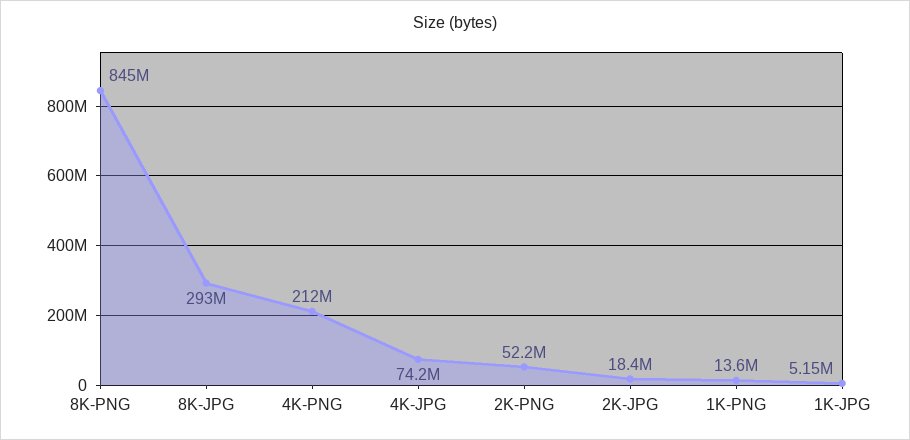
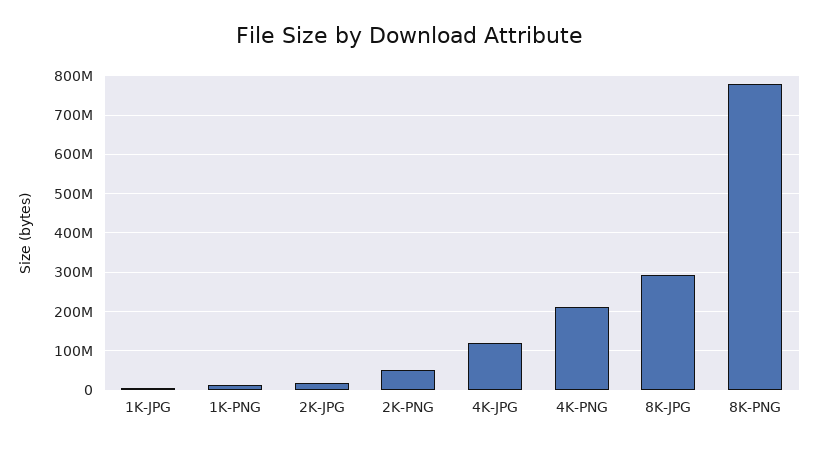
  {
-   "8K-PNG": 845000000,
+   "8K-PNG": 780000000,
    "8K-JPG": 293000000,
    "4K-PNG": 212000000,
-   "4K-JPG": 74200000,
+   "4K-JPG": 120000000,
    "2K-PNG": 52200000,
    "2K-JPG": 18400000,
    "1K-PNG": 13600000,
    "1K-JPG": 5150000
  }

